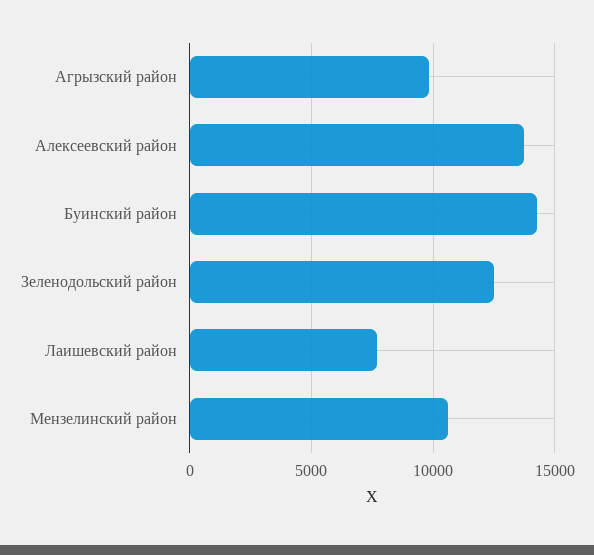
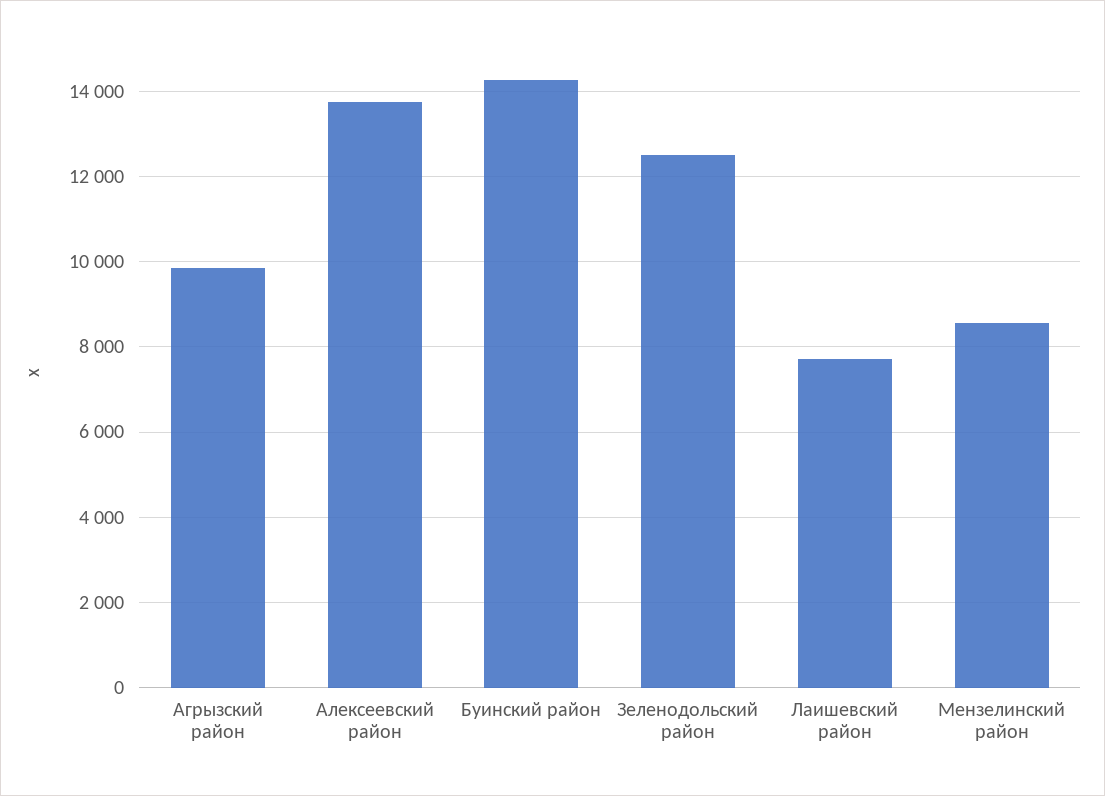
  {
    "Агрызский район": 9800,
    "Алексеевский район": 13800,
    "Буинский район": 14200,
    "Зеленодольский район": 12400,
    "Лаишевский район": 7800,
-   "Мензелинский район": 10500
+   "Мензелинский район": 8600
  }

